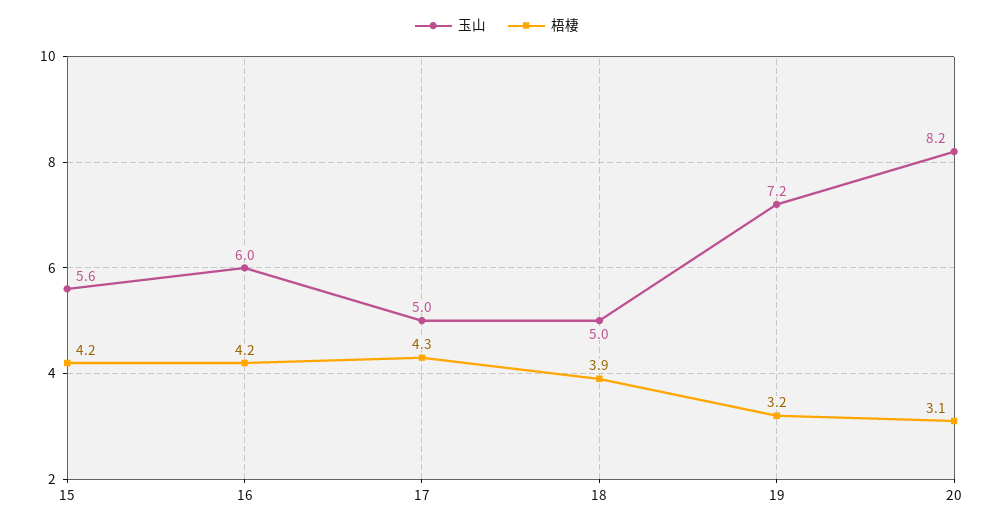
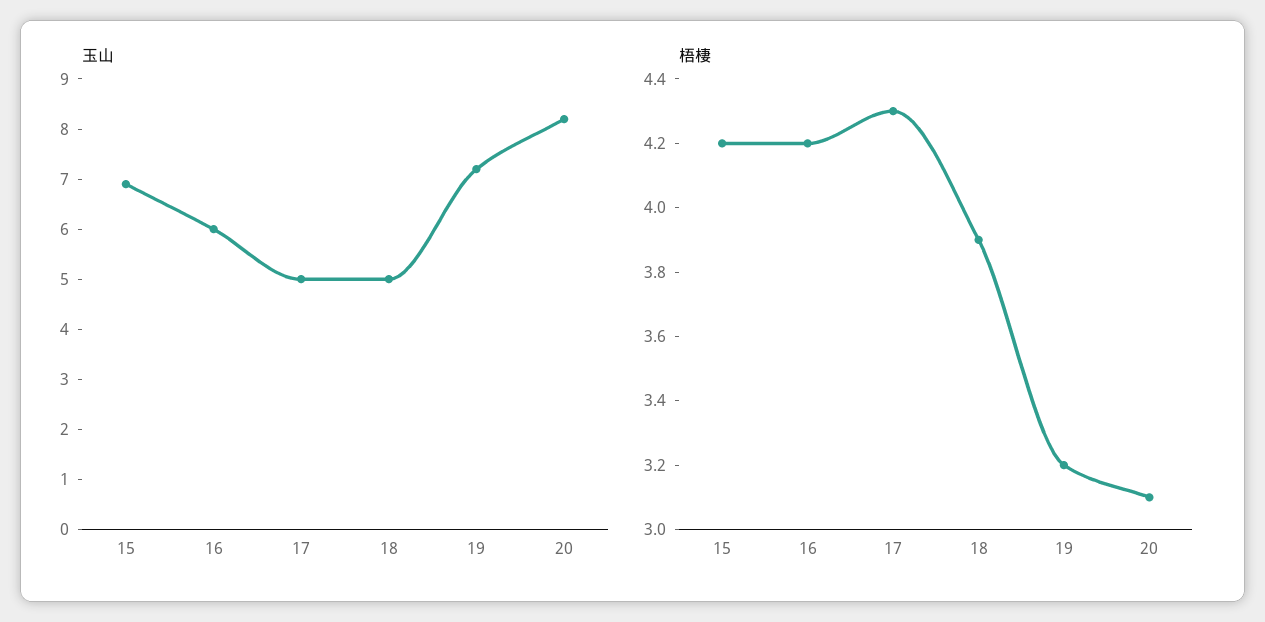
  {
    "玉山": {
-     "15": 5.6,
+     "15": 7,
      "16": 6,
      "17": 5,
      "18": 5,
      "19": 7.2,
      "20": 8.2
    },
    "梧棲": {
      "15": 4.2,
      "16": 4.2,
      "17": 4.3,
      "18": 3.9,
      "19": 3.2,
      "20": 3.1
    }
  }

